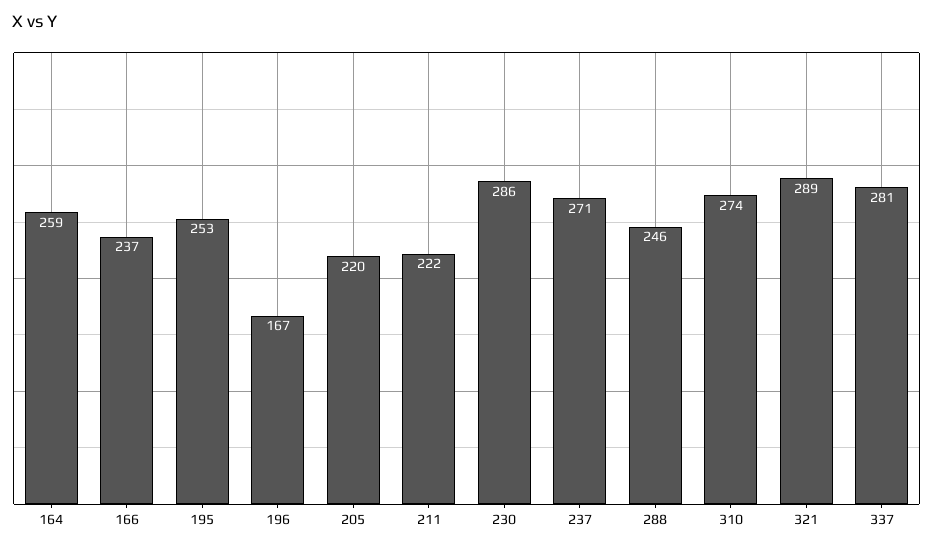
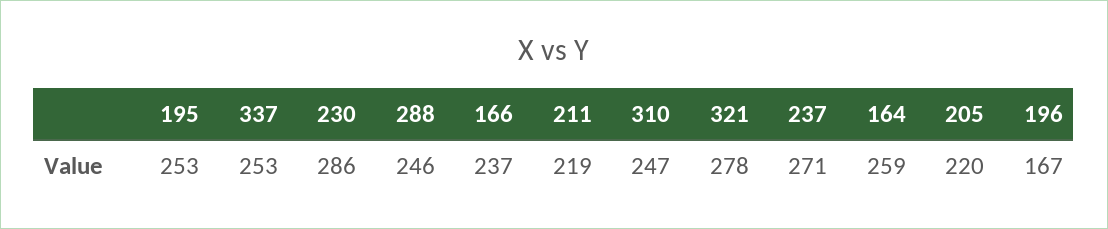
  {
    "164": 259,
    "166": 237,
    "195": 253,
    "196": 167,
    "205": 220,
-   "211": 222,
+   "211": 219,
    "230": 286,
    "237": 271,
    "288": 246,
-   "310": 274,
+   "310": 247,
-   "321": 289,
+   "321": 278,
-   "337": 281
+   "337": 253
  }

